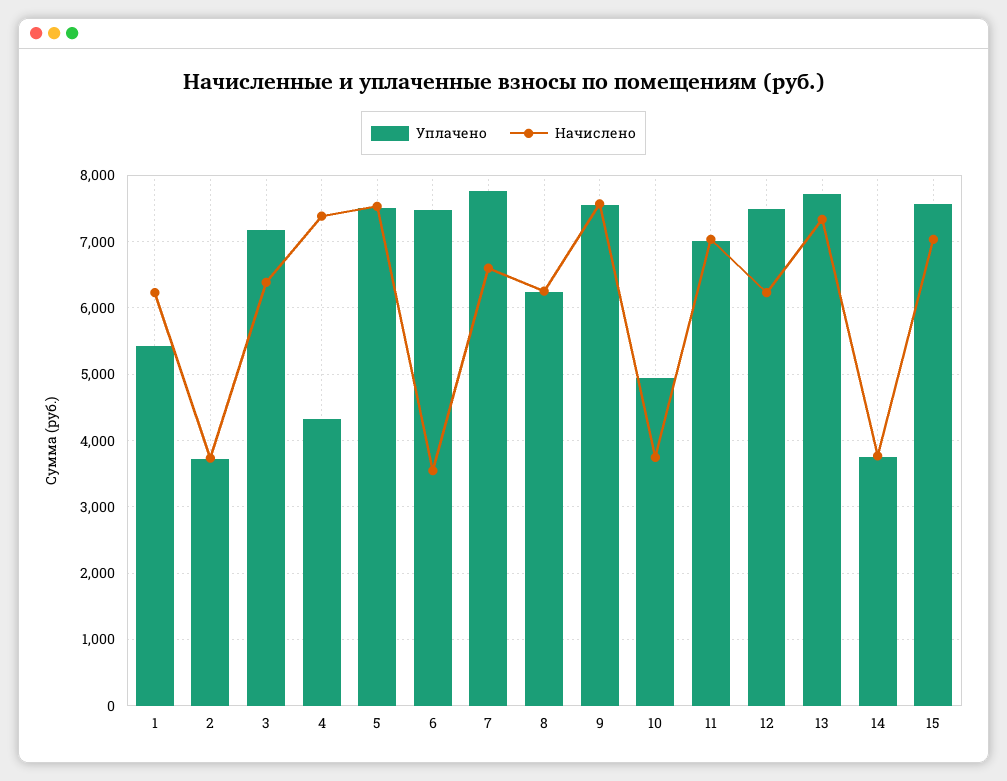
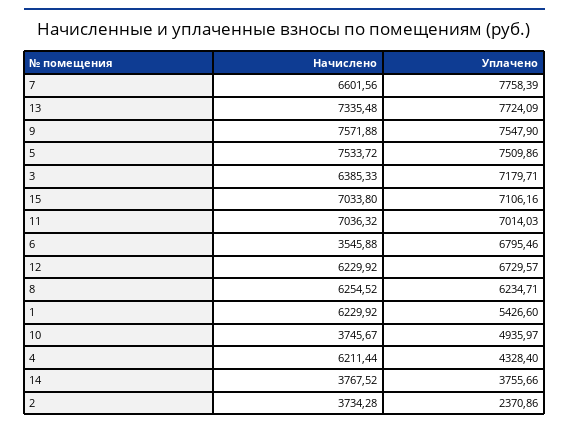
  {
    "Уплачено": {
      "1": 5426.6,
-     "2": 3700,
+     "2": 2370.86,
      "3": 7179.71,
      "4": 4328.4,
      "5": 7509.86,
-     "6": 7500,
+     "6": 6795.46,
      "7": 7758.39,
      "8": 6234.71,
      "9": 7547.9,
      "10": 4935.97,
      "11": 7014.03,
-     "12": 7500,
+     "12": 6729.57,
      "13": 7724.09,
      "14": 3755.66,
-     "15": 7600
+     "15": 7106.16
    },
    "Начислено": {
      "1": 6229.92,
      "2": 3734.28,
      "3": 6385.33,
-     "4": 7400,
+     "4": 6211.44,
      "5": 7533.72,
      "6": 3545.88,
      "7": 6601.56,
      "8": 6254.52,
      "9": 7571.88,
      "10": 3745.67,
      "11": 7036.32,
      "12": 6229.92,
      "13": 7335.48,
      "14": 3767.52,
      "15": 7033.8
    }
  }

